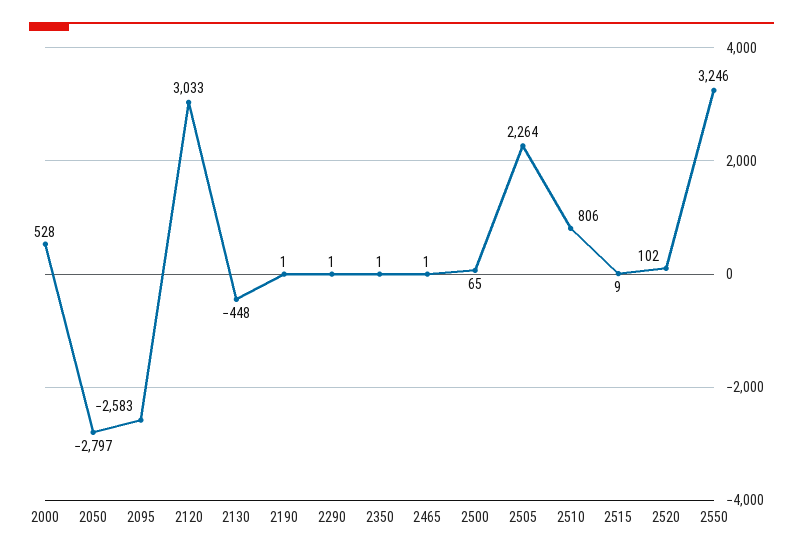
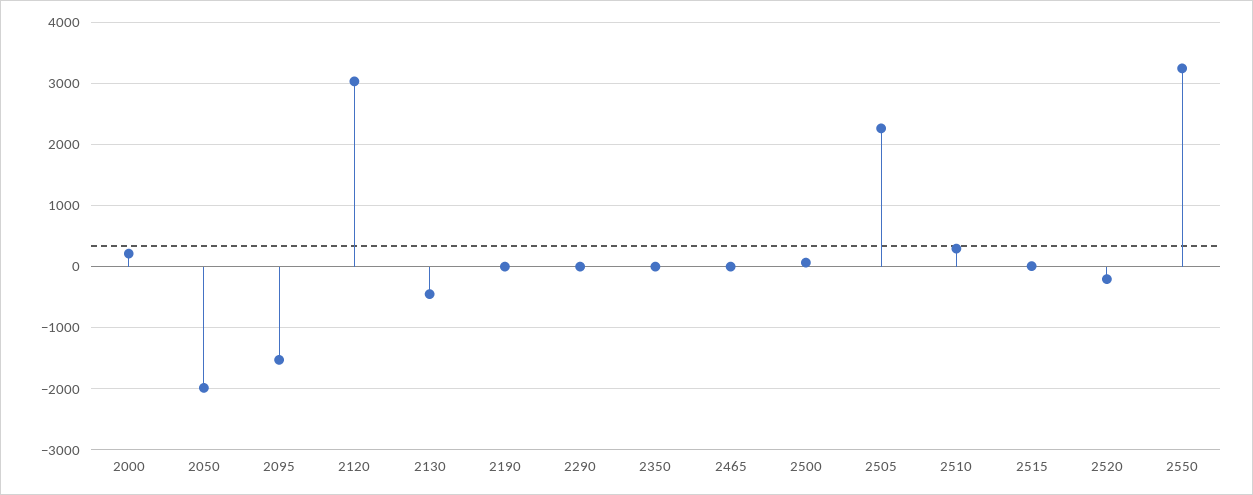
  {
-   "2000": 528,
+   "2000": 200,
-   "2050": -2797,
+   "2050": -2000,
-   "2095": -2583,
+   "2095": -1500,
    "2120": 3033,
    "2130": -448,
    "2190": 1,
    "2290": 1,
    "2350": 1,
    "2465": 1,
    "2500": 65,
    "2505": 2264,
-   "2510": 806,
+   "2510": 300,
    "2515": 9,
-   "2520": 102,
+   "2520": -200,
    "2550": 3246
  }

